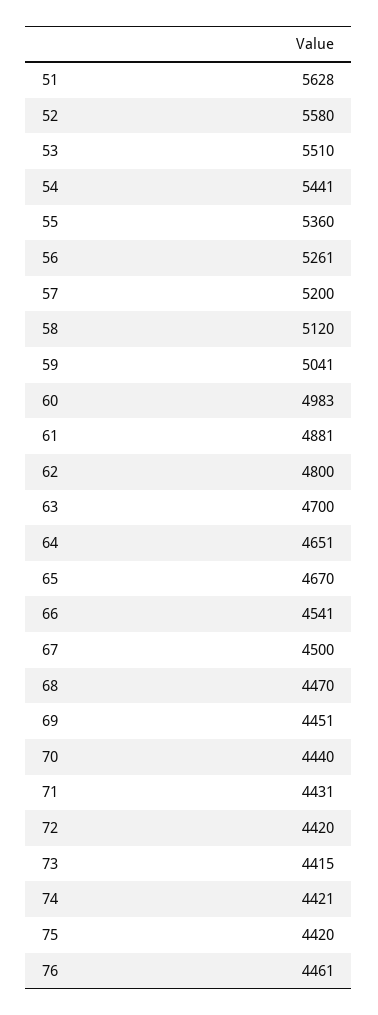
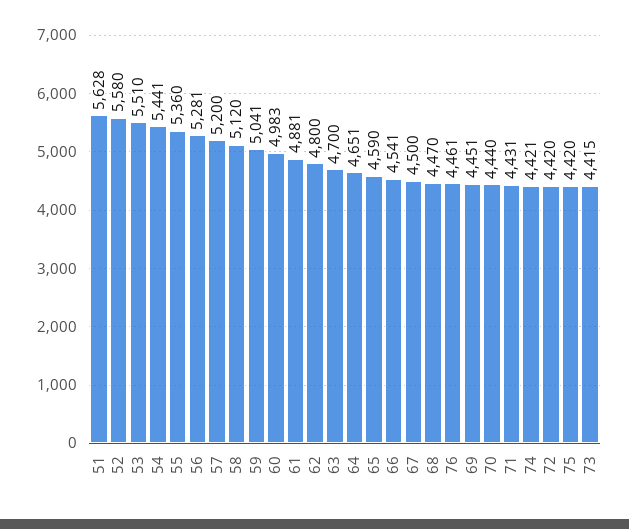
  {
    "51": 5628,
    "52": 5580,
    "53": 5510,
    "54": 5441,
    "55": 5360,
-   "56": 5261,
+   "56": 5281,
    "57": 5200,
    "58": 5120,
    "59": 5041,
    "60": 4983,
    "61": 4881,
    "62": 4800,
    "63": 4700,
    "64": 4651,
-   "65": 4670,
+   "65": 4590,
    "66": 4541,
    "67": 4500,
    "68": 4470,
    "69": 4451,
    "70": 4440,
    "71": 4431,
    "72": 4420,
    "73": 4415,
    "74": 4421,
    "75": 4420,
    "76": 4461
  }

